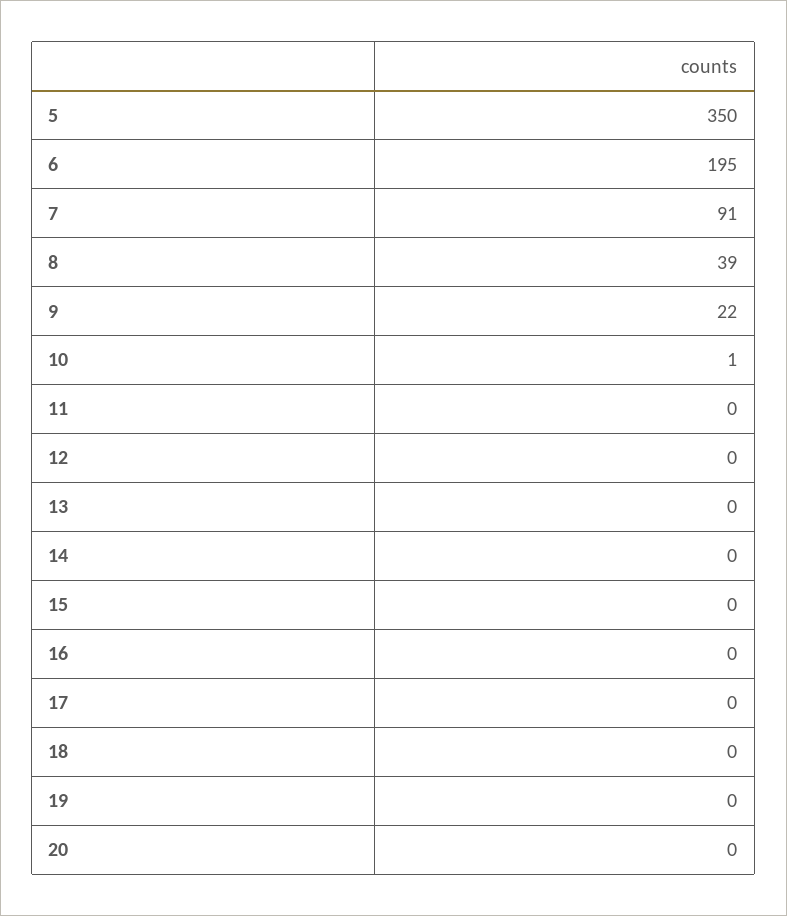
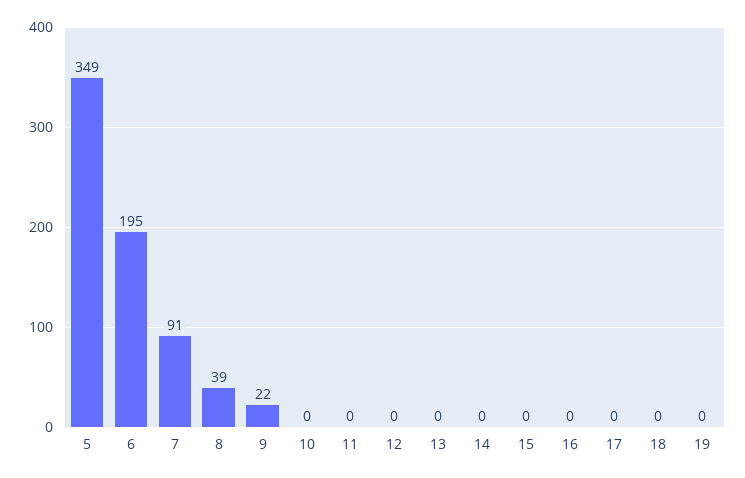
  {
-   "5": 350,
+   "5": 349,
    "6": 195,
    "7": 91,
    "8": 39,
    "9": 22,
-   "10": 1,
+   "10": 0,
    "11": 0,
    "12": 0,
    "13": 0,
    "14": 0,
    "15": 0,
    "16": 0,
    "17": 0,
    "18": 0,
-   "19": 0,
+   "19": 0
-   "20": 0
  }

